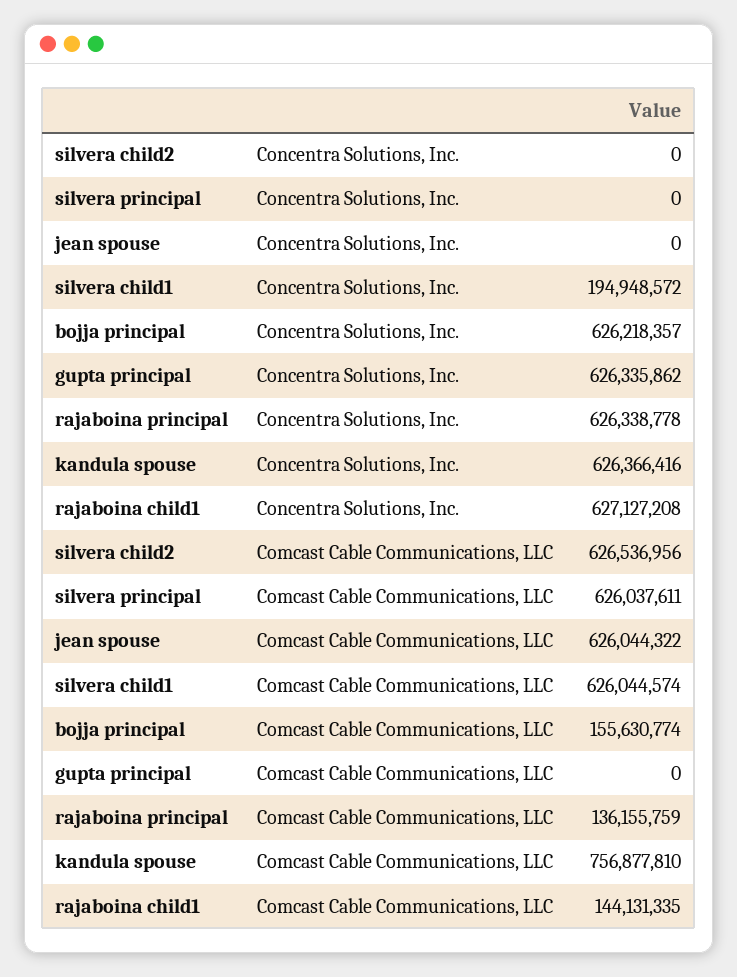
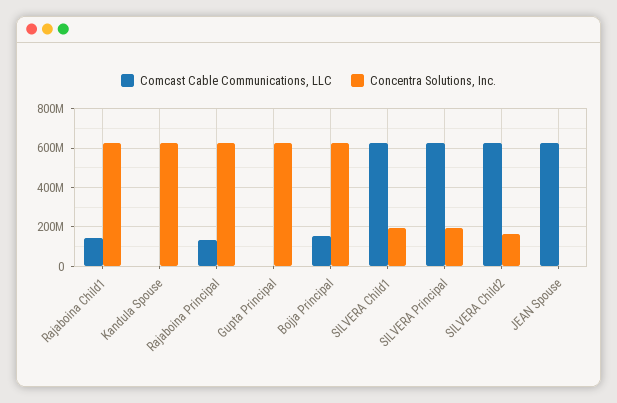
  {
    "Concentra Solutions, Inc.": {
-     "silvera child2": 0,
+     "silvera child2": 150000000,
-     "silvera principal": 0,
+     "silvera principal": 200000000,
      "jean spouse": 0,
      "silvera child1": 194948572,
      "bojja principal": 626218357,
      "gupta principal": 626335862,
      "rajaboina principal": 626338778,
      "kandula spouse": 626366416,
      "rajaboina child1": 627127208
    },
    "Comcast Cable Communications, LLC": {
      "silvera child2": 626536956,
      "silvera principal": 626037611,
      "jean spouse": 626044322,
      "silvera child1": 626044574,
      "bojja principal": 155630774,
      "gupta principal": 0,
      "rajaboina principal": 136155759,
-     "kandula spouse": 756877810,
+     "kandula spouse": 0,
      "rajaboina child1": 144131335
    }
  }

